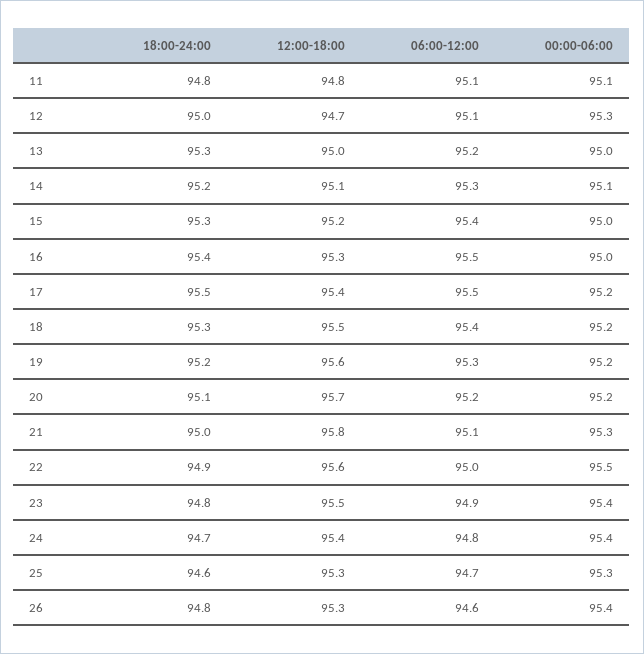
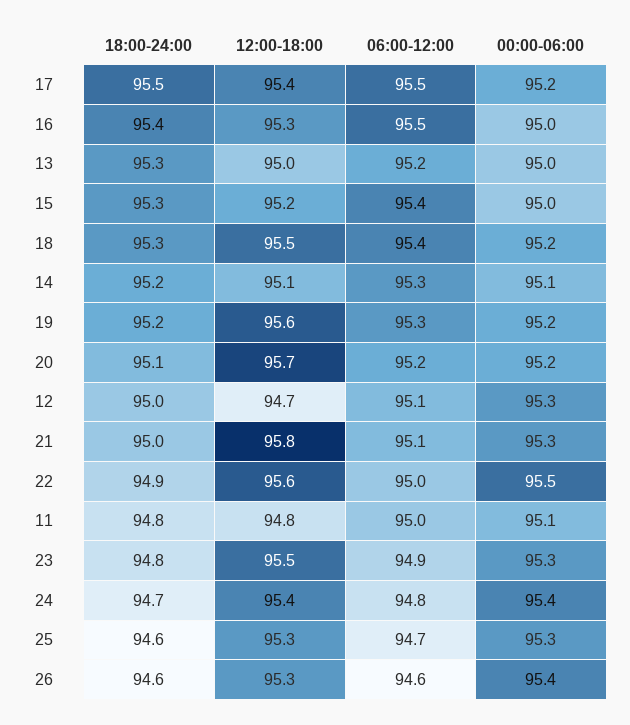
  {
    "18:00-24:00": {
      "11": 94.8,
      "12": 95,
      "13": 95.3,
      "14": 95.2,
      "15": 95.3,
      "16": 95.4,
      "17": 95.5,
      "18": 95.3,
      "19": 95.2,
      "20": 95.1,
      "21": 95,
      "22": 94.9,
      "23": 94.8,
      "24": 94.7,
      "25": 94.6,
-     "26": 94.8
+     "26": 94.6
    },
    "12:00-18:00": {
      "11": 94.8,
      "12": 94.7,
      "13": 95,
      "14": 95.1,
      "15": 95.2,
      "16": 95.3,
      "17": 95.4,
      "18": 95.5,
      "19": 95.6,
      "20": 95.7,
      "21": 95.8,
      "22": 95.6,
      "23": 95.5,
      "24": 95.4,
      "25": 95.3,
      "26": 95.3
    },
    "06:00-12:00": {
-     "11": 95.1,
+     "11": 95,
      "12": 95.1,
      "13": 95.2,
      "14": 95.3,
      "15": 95.4,
      "16": 95.5,
      "17": 95.5,
      "18": 95.4,
      "19": 95.3,
      "20": 95.2,
      "21": 95.1,
      "22": 95,
      "23": 94.9,
      "24": 94.8,
      "25": 94.7,
      "26": 94.6
    },
    "00:00-06:00": {
      "11": 95.1,
      "12": 95.3,
      "13": 95,
      "14": 95.1,
      "15": 95,
      "16": 95,
      "17": 95.2,
      "18": 95.2,
      "19": 95.2,
      "20": 95.2,
      "21": 95.3,
      "22": 95.5,
-     "23": 95.4,
+     "23": 95.3,
      "24": 95.4,
      "25": 95.3,
      "26": 95.4
    }
  }

